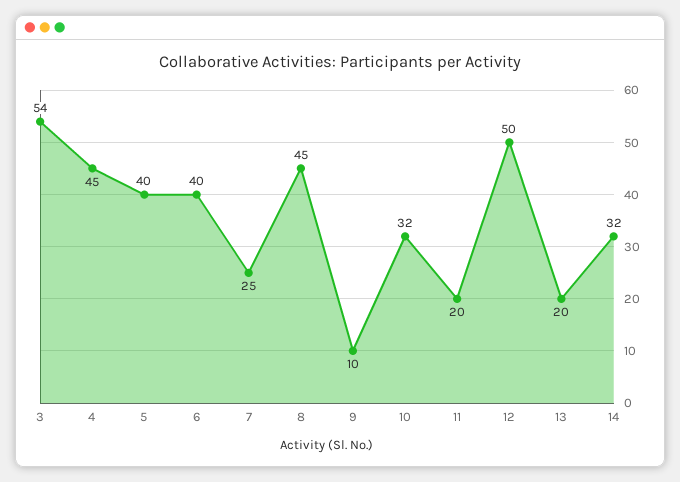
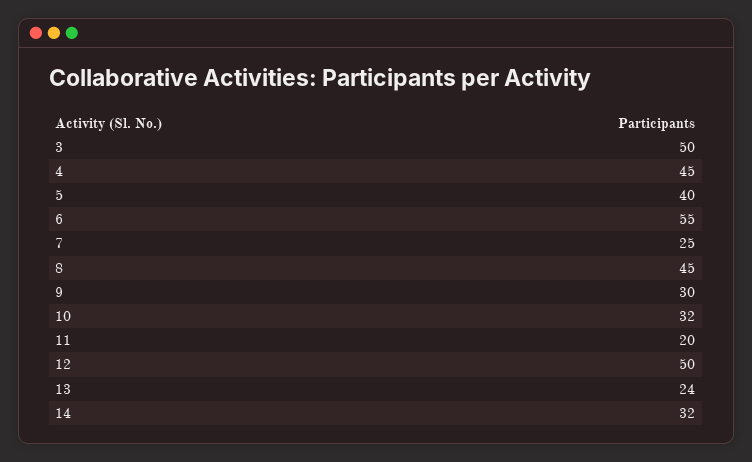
  {
-   "3": 54,
+   "3": 50,
    "4": 45,
    "5": 40,
-   "6": 40,
+   "6": 55,
    "7": 25,
    "8": 45,
-   "9": 10,
+   "9": 30,
    "10": 32,
    "11": 20,
    "12": 50,
-   "13": 20,
+   "13": 24,
    "14": 32
  }

